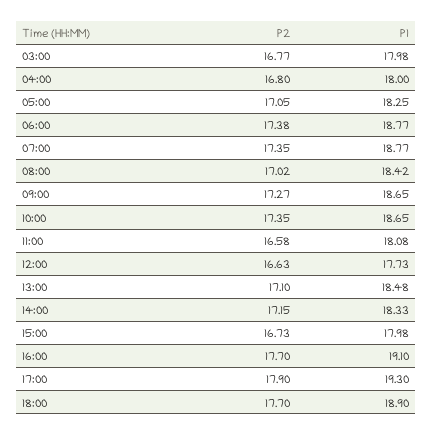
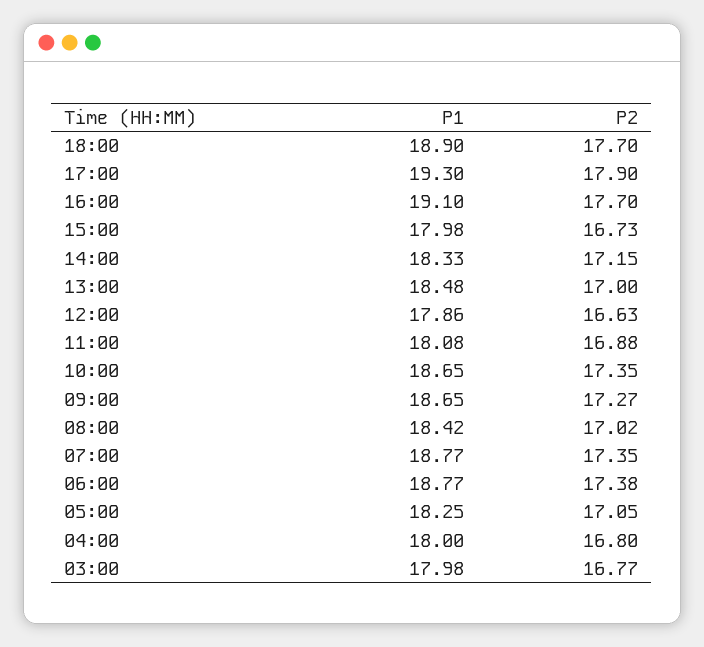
  {
    "P2": {
      "03:00": 16.77,
      "04:00": 16.8,
      "05:00": 17.05,
      "06:00": 17.38,
      "07:00": 17.35,
      "08:00": 17.02,
      "09:00": 17.27,
      "10:00": 17.35,
-     "11:00": 16.58,
+     "11:00": 16.88,
      "12:00": 16.63,
-     "13:00": 17.1,
+     "13:00": 17,
      "14:00": 17.15,
      "15:00": 16.73,
      "16:00": 17.7,
      "17:00": 17.9,
      "18:00": 17.7
    },
    "P1": {
      "03:00": 17.98,
      "04:00": 18,
      "05:00": 18.25,
      "06:00": 18.77,
      "07:00": 18.77,
      "08:00": 18.42,
      "09:00": 18.65,
      "10:00": 18.65,
      "11:00": 18.08,
-     "12:00": 17.73,
+     "12:00": 17.86,
      "13:00": 18.48,
      "14:00": 18.33,
      "15:00": 17.98,
      "16:00": 19.1,
      "17:00": 19.3,
      "18:00": 18.9
    }
  }

